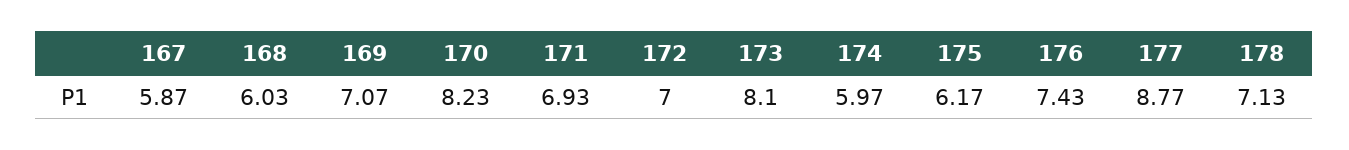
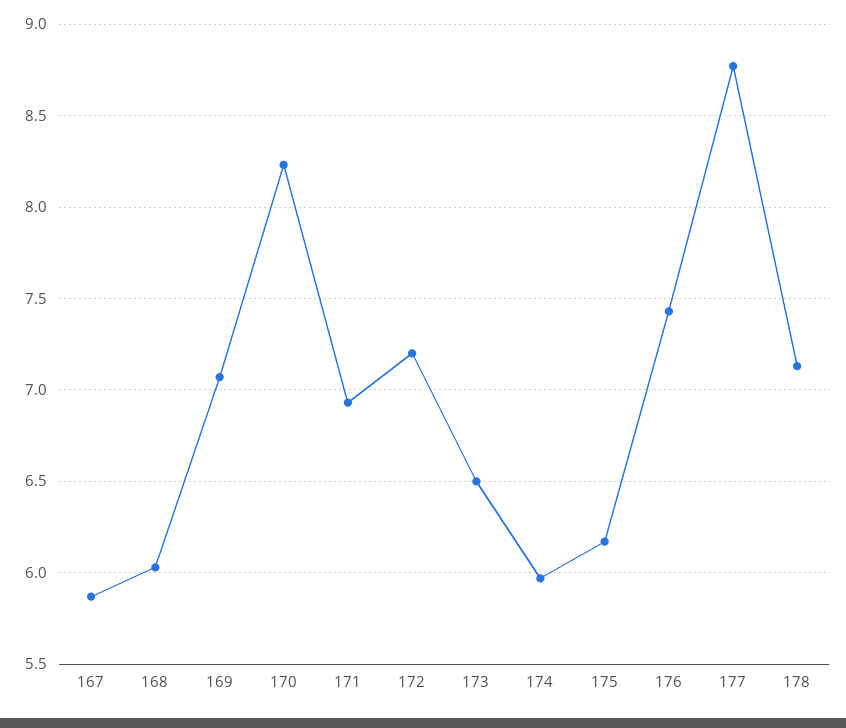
  {
    "167": 5.87,
    "168": 6.03,
    "169": 7.07,
    "170": 8.23,
    "171": 6.93,
-   "172": 7,
+   "172": 7.2,
-   "173": 8.1,
+   "173": 6.5,
    "174": 5.97,
    "175": 6.17,
    "176": 7.43,
    "177": 8.77,
    "178": 7.13
  }

